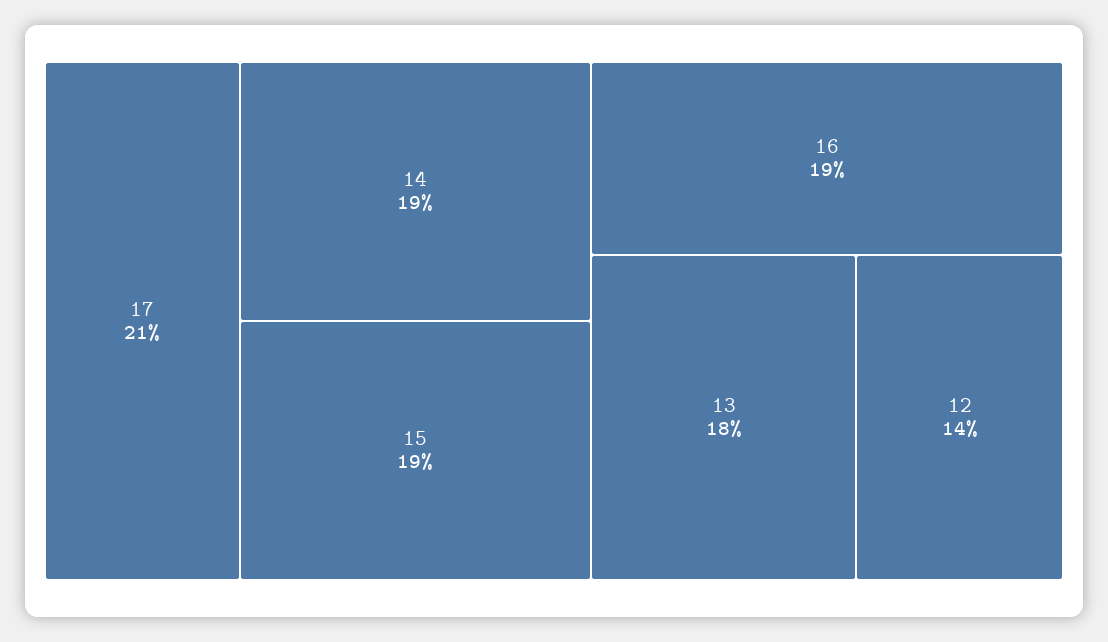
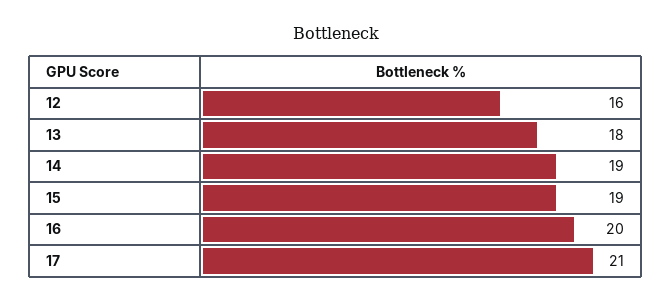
  {
    "17": 21,
    "14": 19,
    "15": 19,
-   "16": 19,
+   "16": 20,
    "13": 18,
-   "12": 14
+   "12": 16
  }

